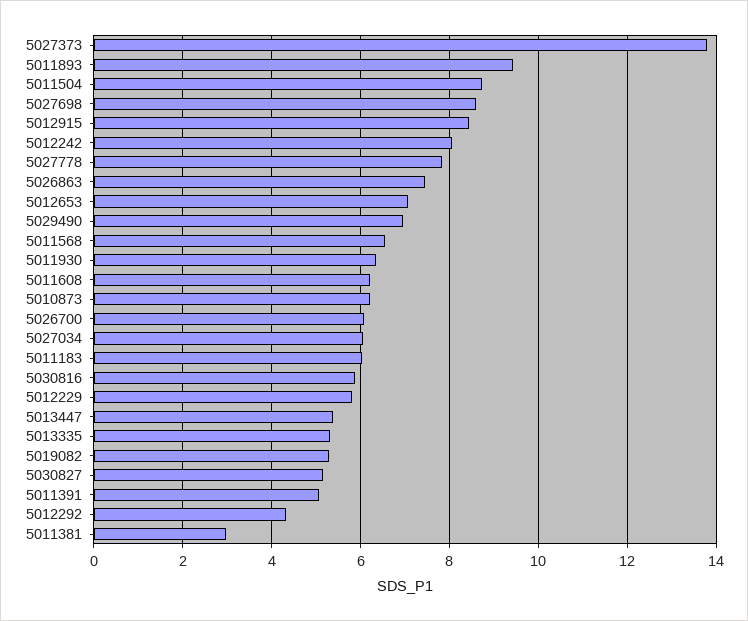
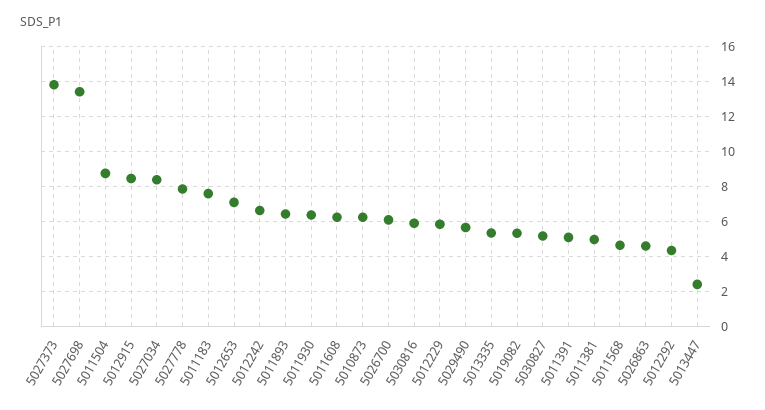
  {
    "5027373": 13.8,
-   "5011893": 9.4,
+   "5011893": 6.5,
    "5011504": 8.8,
-   "5027698": 8.6,
+   "5027698": 13.5,
    "5012915": 8.4,
-   "5012242": 8,
+   "5012242": 6.5,
    "5027778": 7.8,
-   "5026863": 7.4,
+   "5026863": 4.5,
    "5012653": 7,
-   "5029490": 7,
+   "5029490": 5.5,
-   "5011568": 6.6,
+   "5011568": 4.5,
    "5011930": 6.4,
    "5011608": 6.2,
    "5010873": 6.2,
    "5026700": 6,
-   "5027034": 6,
+   "5027034": 8.5,
-   "5011183": 6,
+   "5011183": 7.5,
    "5030816": 5.8,
    "5012229": 5.8,
-   "5013447": 5.4,
+   "5013447": 2.5,
    "5013335": 5.4,
    "5019082": 5.4,
    "5030827": 5.2,
    "5011391": 5,
    "5012292": 4.4,
-   "5011381": 3
+   "5011381": 5
  }

